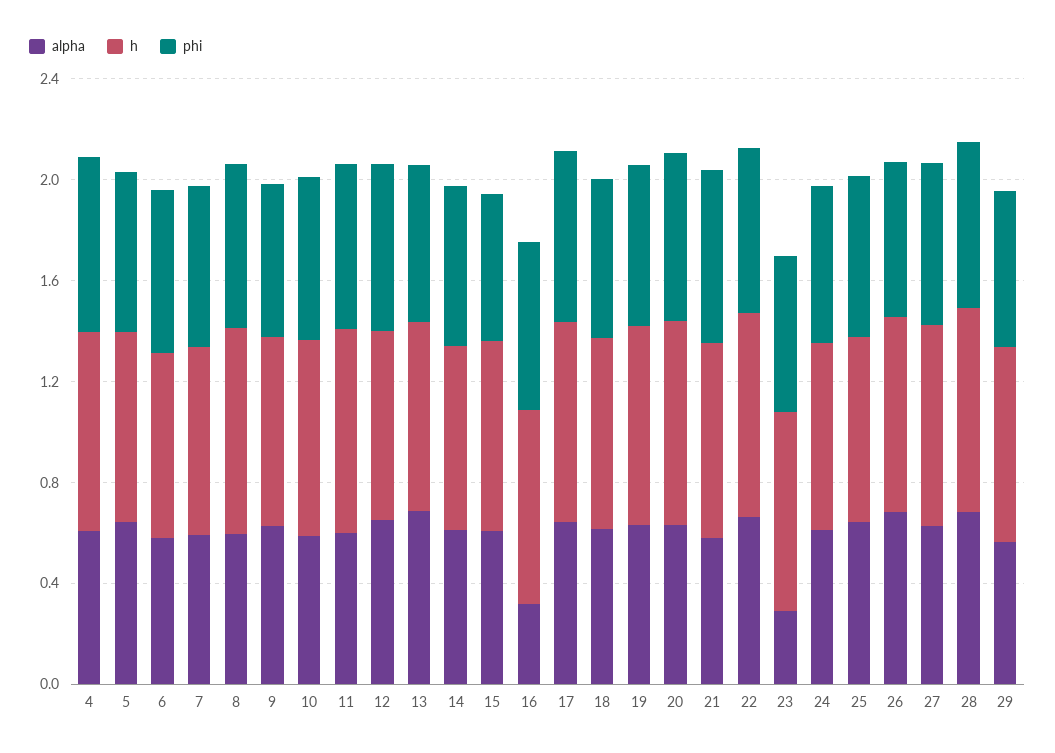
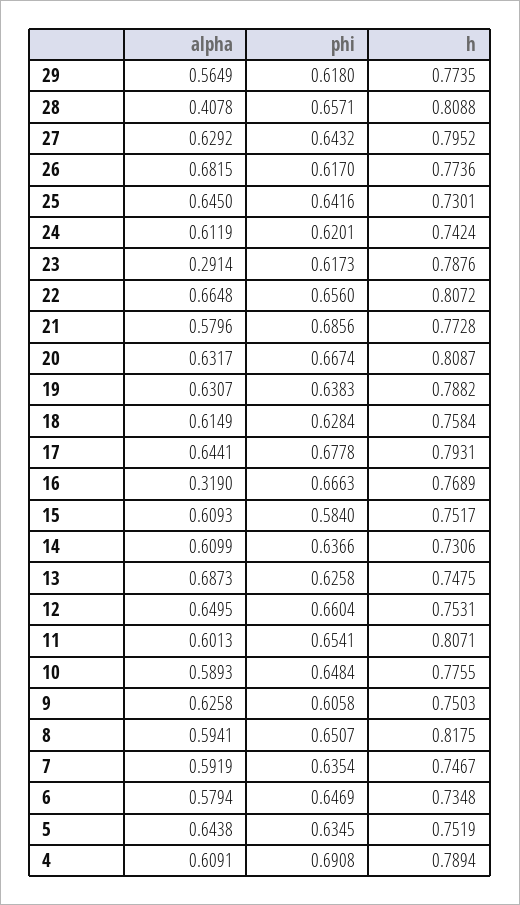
  {
    "alpha": {
      "4": 0.6091,
      "5": 0.6438,
      "6": 0.5794,
      "7": 0.5919,
      "8": 0.5941,
      "9": 0.6258,
      "10": 0.5893,
      "11": 0.6013,
      "12": 0.6495,
      "13": 0.6873,
      "14": 0.6099,
      "15": 0.6093,
      "16": 0.319,
      "17": 0.6441,
      "18": 0.6149,
      "19": 0.6307,
      "20": 0.6317,
      "21": 0.5796,
      "22": 0.6648,
      "23": 0.2914,
      "24": 0.6119,
      "25": 0.645,
      "26": 0.6815,
      "27": 0.6292,
-     "28": 0.7,
+     "28": 0.4078,
      "29": 0.5649
    },
    "h": {
      "4": 0.7894,
      "5": 0.7519,
      "6": 0.7348,
      "7": 0.7467,
      "8": 0.8175,
      "9": 0.7503,
      "10": 0.7755,
      "11": 0.8071,
      "12": 0.7531,
      "13": 0.7475,
      "14": 0.7306,
      "15": 0.7517,
      "16": 0.7689,
      "17": 0.7931,
      "18": 0.7584,
      "19": 0.7882,
      "20": 0.8087,
      "21": 0.7728,
      "22": 0.8072,
      "23": 0.7876,
      "24": 0.7424,
      "25": 0.7301,
      "26": 0.7736,
      "27": 0.7952,
      "28": 0.8088,
      "29": 0.7735
    },
    "phi": {
      "4": 0.6908,
      "5": 0.6345,
      "6": 0.6469,
      "7": 0.6354,
      "8": 0.6507,
      "9": 0.6058,
      "10": 0.6484,
      "11": 0.6541,
      "12": 0.6604,
      "13": 0.6258,
      "14": 0.6366,
      "15": 0.584,
      "16": 0.6663,
      "17": 0.6778,
      "18": 0.6284,
      "19": 0.6383,
      "20": 0.6674,
      "21": 0.6856,
      "22": 0.656,
      "23": 0.6173,
      "24": 0.6201,
      "25": 0.6416,
      "26": 0.617,
      "27": 0.6432,
      "28": 0.6571,
      "29": 0.618
    }
  }

